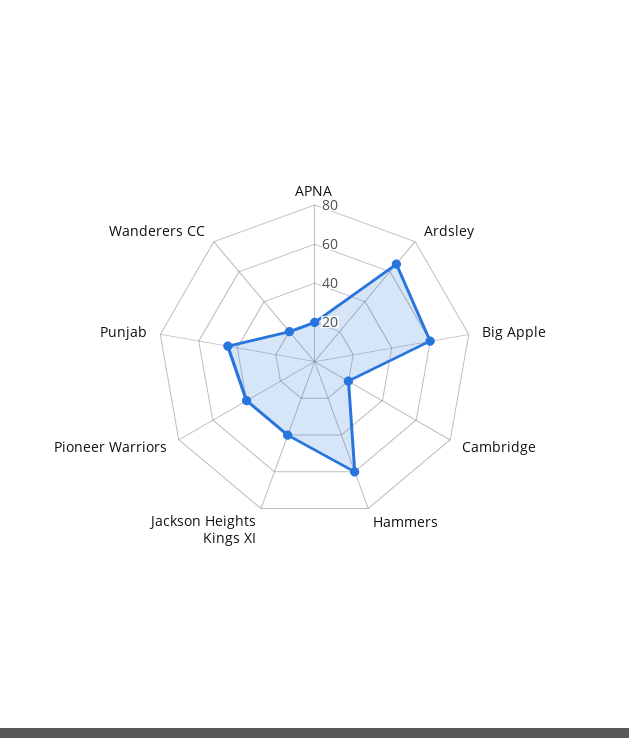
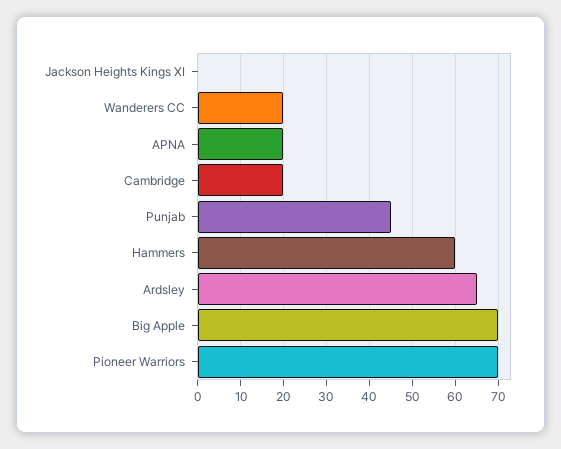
  {
    "APNA": 20,
    "Ardsley": 65,
-   "Big Apple": 60,
+   "Big Apple": 70,
    "Cambridge": 20,
    "Hammers": 60,
-   "Jackson Heights Kings XI": 40,
+   "Jackson Heights Kings XI": 0,
-   "Pioneer Warriors": 40,
+   "Pioneer Warriors": 70,
    "Punjab": 45,
    "Wanderers CC": 20
  }

